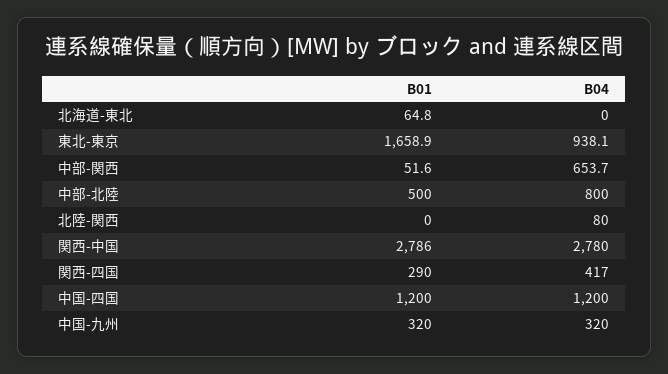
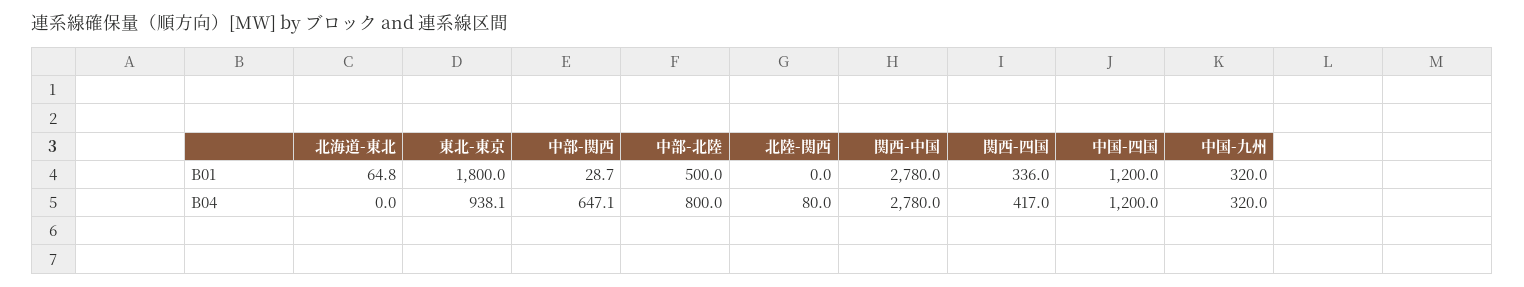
  {
    "B01": {
      "北海道-東北": 64.8,
-     "東北-東京": 1658.9,
+     "東北-東京": 1800,
-     "中部-関西": 51.6,
+     "中部-関西": 28.7,
      "中部-北陸": 500,
      "北陸-関西": 0,
-     "関西-中国": 2786,
+     "関西-中国": 2780,
-     "関西-四国": 290,
+     "関西-四国": 336,
      "中国-四国": 1200,
      "中国-九州": 320
    },
    "B04": {
      "北海道-東北": 0,
      "東北-東京": 938.1,
-     "中部-関西": 653.7,
+     "中部-関西": 647.1,
      "中部-北陸": 800,
      "北陸-関西": 80,
      "関西-中国": 2780,
      "関西-四国": 417,
      "中国-四国": 1200,
      "中国-九州": 320
    }
  }

